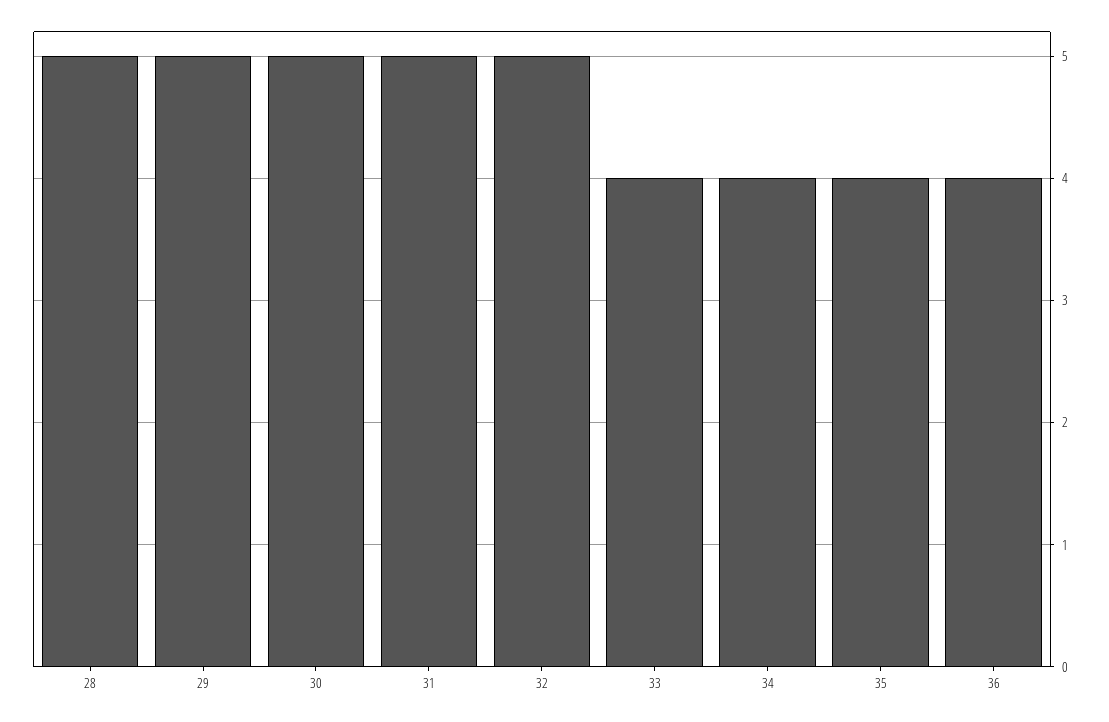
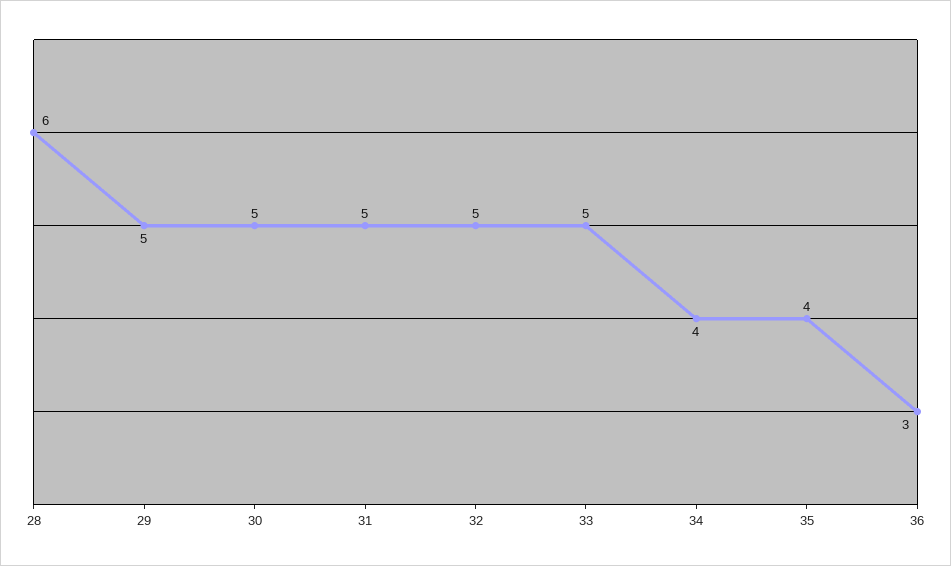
  {
-   "28": 5,
+   "28": 6,
    "29": 5,
    "30": 5,
    "31": 5,
    "32": 5,
-   "33": 4,
+   "33": 5,
    "34": 4,
    "35": 4,
-   "36": 4
+   "36": 3
  }

